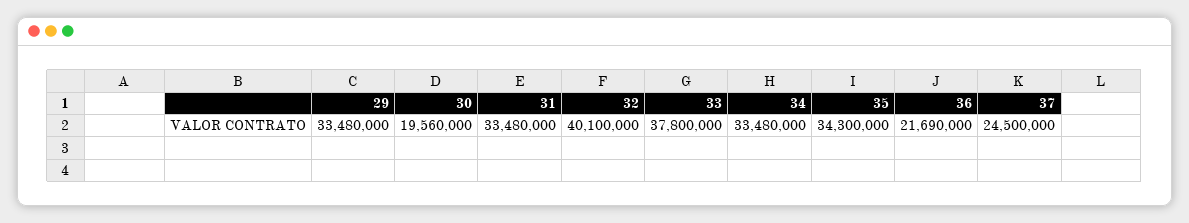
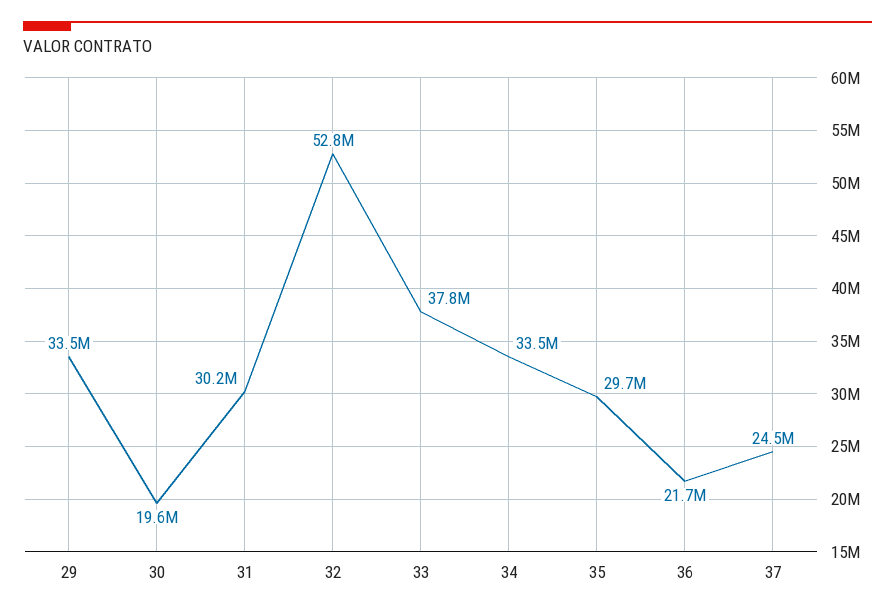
  {
    "29": 33480000,
    "30": 19560000,
-   "31": 33480000,
+   "31": 30200000,
-   "32": 40100000,
+   "32": 52800000,
    "33": 37800000,
    "34": 33480000,
-   "35": 34300000,
+   "35": 29700000,
    "36": 21690000,
    "37": 24500000
  }

